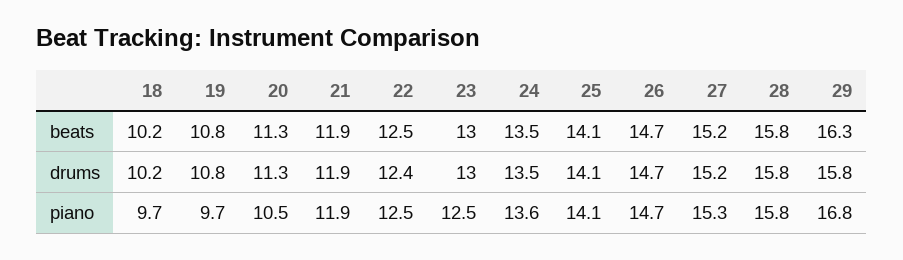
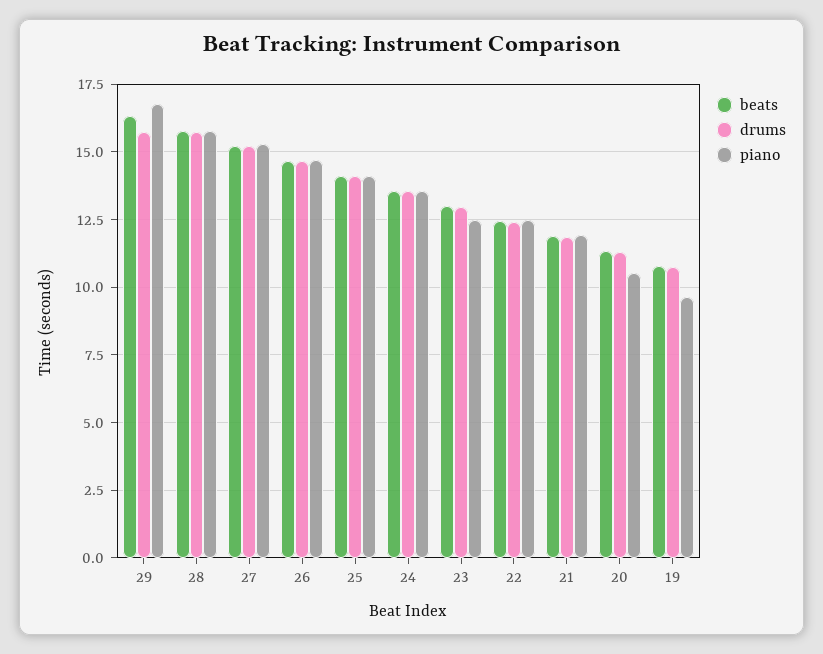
  {
    "beats": {
-     "18": 10.2,
      "19": 10.8,
      "20": 11.3,
      "21": 11.9,
      "22": 12.5,
      "23": 13,
      "24": 13.5,
      "25": 14.1,
      "26": 14.7,
      "27": 15.2,
      "28": 15.8,
      "29": 16.3
    },
    "drums": {
-     "18": 10.2,
      "19": 10.8,
      "20": 11.3,
      "21": 11.9,
      "22": 12.4,
      "23": 13,
      "24": 13.5,
      "25": 14.1,
      "26": 14.7,
      "27": 15.2,
      "28": 15.8,
      "29": 15.8
    },
    "piano": {
-     "18": 9.7,
      "19": 9.7,
      "20": 10.5,
      "21": 11.9,
      "22": 12.5,
      "23": 12.5,
      "24": 13.6,
      "25": 14.1,
      "26": 14.7,
      "27": 15.3,
      "28": 15.8,
      "29": 16.8
    }
  }

